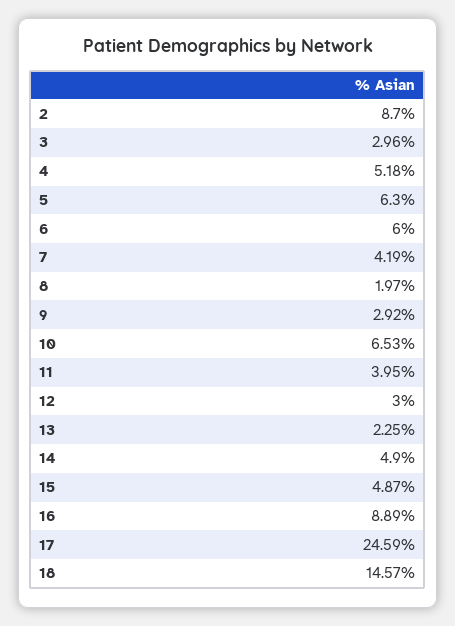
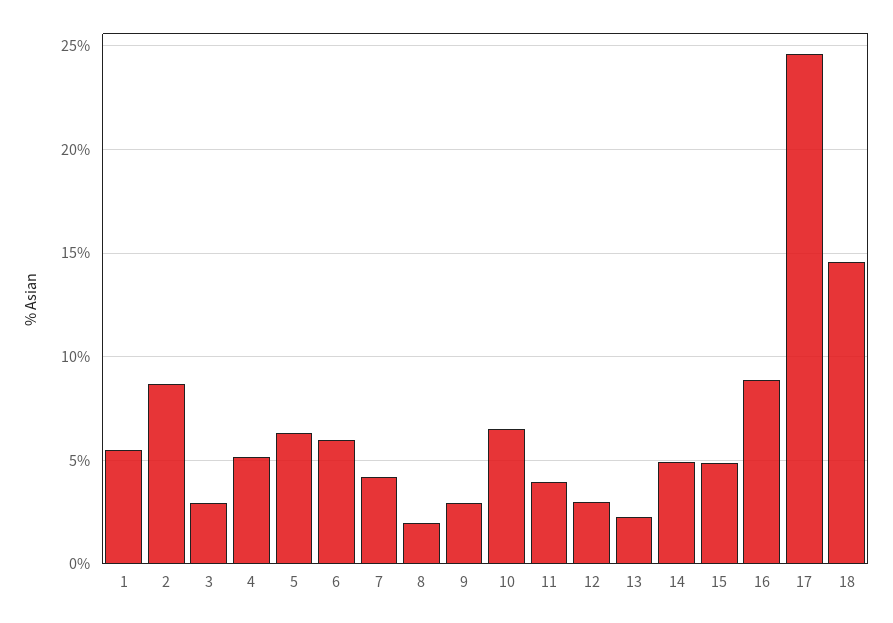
  {
    "2": 8.7,
    "3": 2.96,
    "4": 5.18,
    "5": 6.3,
    "6": 6,
    "7": 4.19,
    "8": 1.97,
    "9": 2.92,
    "10": 6.53,
    "11": 3.95,
    "12": 3,
    "13": 2.25,
    "14": 4.9,
    "15": 4.87,
    "16": 8.89,
    "17": 24.59,
-   "18": 14.57
+   "18": 14.57,
+   "1": 5.5
  }

